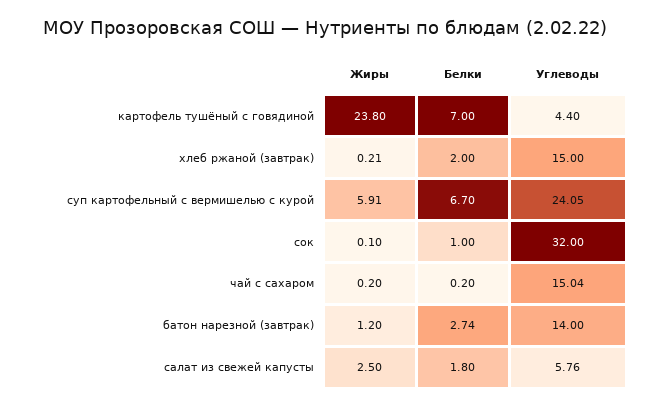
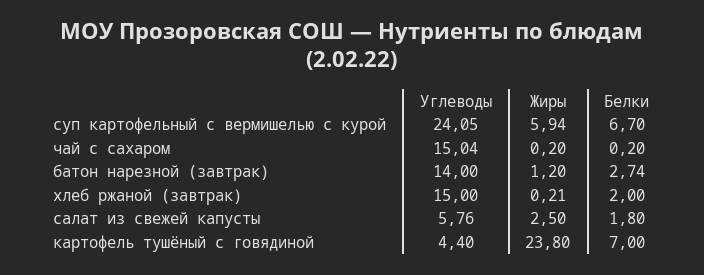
  {
    "Жиры": {
      "картофель тушёный с говядиной": 23.8,
      "хлеб ржаной (завтрак)": 0.21,
-     "суп картофельный с вермишелью с курой": 5.91,
+     "суп картофельный с вермишелью с курой": 5.94,
-     "сок": 0.1,
      "чай с сахаром": 0.2,
      "батон нарезной (завтрак)": 1.2,
      "салат из свежей капусты": 2.5
    },
    "Белки": {
      "картофель тушёный с говядиной": 7,
      "хлеб ржаной (завтрак)": 2,
      "суп картофельный с вермишелью с курой": 6.7,
-     "сок": 1,
      "чай с сахаром": 0.2,
      "батон нарезной (завтрак)": 2.74,
      "салат из свежей капусты": 1.8
    },
    "Углеводы": {
      "картофель тушёный с говядиной": 4.4,
      "хлеб ржаной (завтрак)": 15,
      "суп картофельный с вермишелью с курой": 24.05,
-     "сок": 32,
      "чай с сахаром": 15.04,
      "батон нарезной (завтрак)": 14,
      "салат из свежей капусты": 5.76
    }
  }

